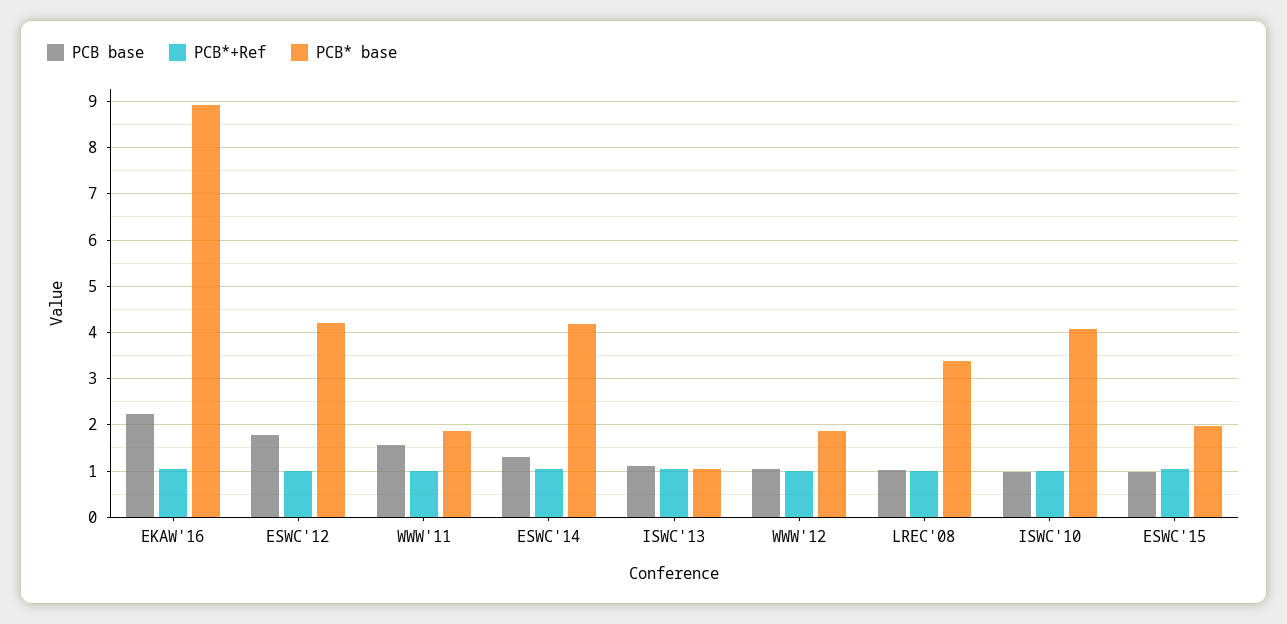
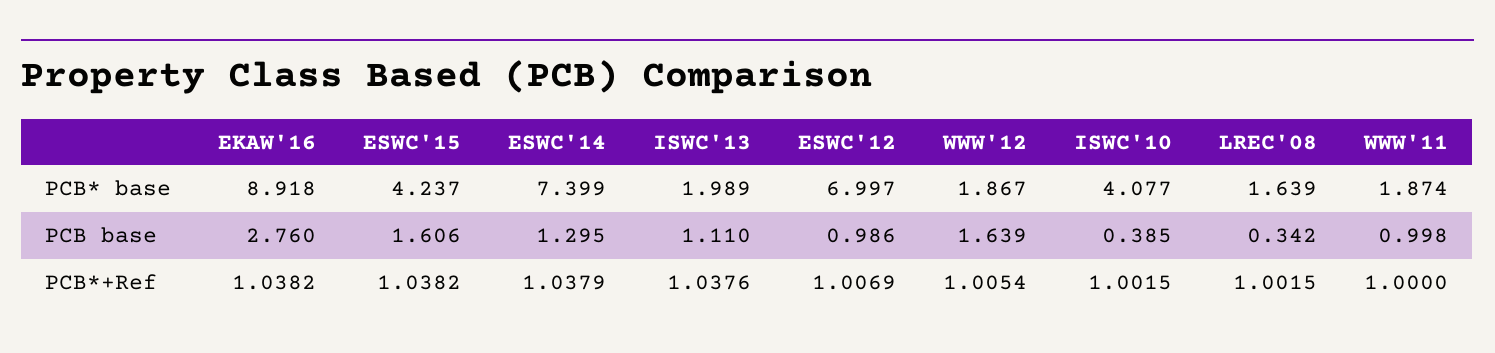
  {
    "PCB base": {
-     "EKAW'16": 2.2,
+     "EKAW'16": 2.76,
-     "ESWC'12": 1.8,
+     "ESWC'12": 0.986,
-     "WWW'11": 1.6,
+     "WWW'11": 0.998,
      "ESWC'14": 1.295,
      "ISWC'13": 1.11,
-     "WWW'12": 1,
+     "WWW'12": 1.639,
-     "LREC'08": 1,
+     "LREC'08": 0.342,
-     "ISWC'10": 1,
+     "ISWC'10": 0.385,
-     "ESWC'15": 1
+     "ESWC'15": 1.606
    },
    "PCB*+Ref": {
      "EKAW'16": 1.0382,
      "ESWC'12": 1.0069,
      "WWW'11": 1,
      "ESWC'14": 1.0379,
      "ISWC'13": 1.0376,
      "WWW'12": 1.0054,
      "LREC'08": 1.0015,
      "ISWC'10": 1.0015,
      "ESWC'15": 1.0382
    },
    "PCB* base": {
      "EKAW'16": 8.918,
-     "ESWC'12": 4.2,
+     "ESWC'12": 6.997,
      "WWW'11": 1.874,
-     "ESWC'14": 4.2,
+     "ESWC'14": 7.399,
-     "ISWC'13": 1,
+     "ISWC'13": 1.989,
      "WWW'12": 1.867,
-     "LREC'08": 3.4,
+     "LREC'08": 1.639,
      "ISWC'10": 4.077,
-     "ESWC'15": 2
+     "ESWC'15": 4.237
    }
  }

